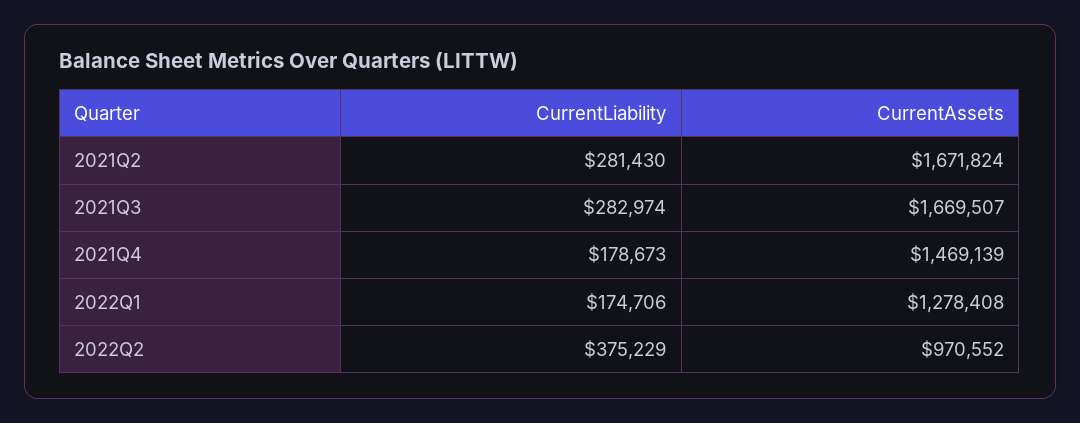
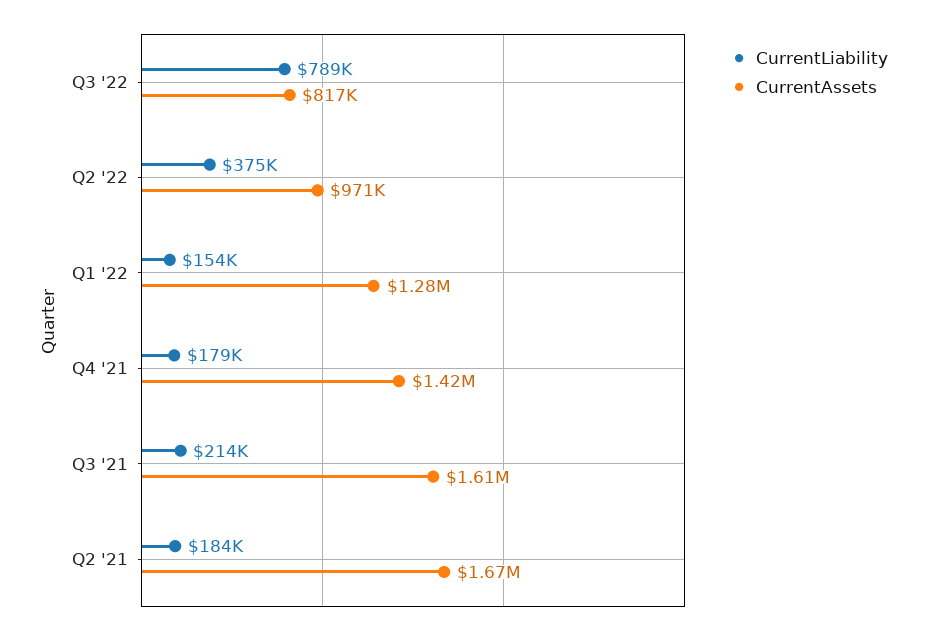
  {
    "CurrentLiability": {
-     "2021Q2": 281430,
+     "2021Q2": 184000,
-     "2021Q3": 282974,
+     "2021Q3": 214000,
      "2021Q4": 178673,
-     "2022Q1": 174706,
+     "2022Q1": 154000,
-     "2022Q2": 375229
+     "2022Q2": 375229,
+     "Q3 '22": 789000
    },
    "CurrentAssets": {
      "2021Q2": 1671824,
-     "2021Q3": 1669507,
+     "2021Q3": 1610000,
-     "2021Q4": 1469139,
+     "2021Q4": 1420000,
      "2022Q1": 1278408,
-     "2022Q2": 970552
+     "2022Q2": 970552,
+     "Q3 '22": 817000
    }
  }

